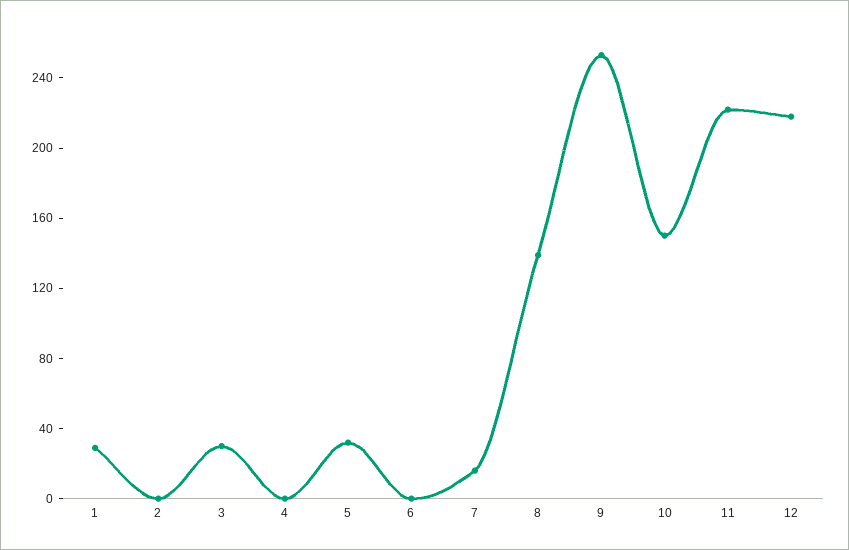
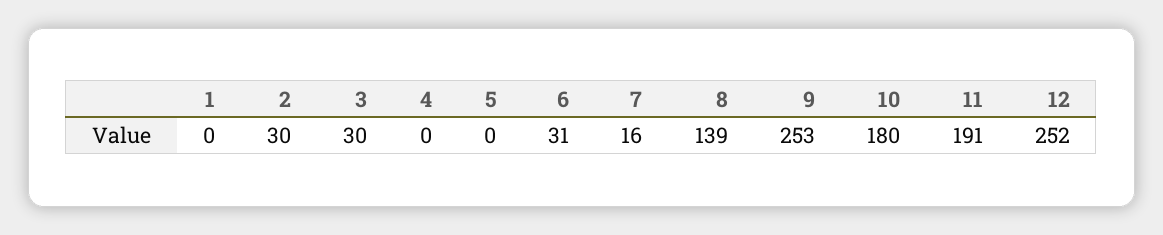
  {
-   "1": 30,
+   "1": 0,
-   "2": 0,
+   "2": 30,
    "3": 30,
    "4": 0,
-   "5": 30,
+   "5": 0,
-   "6": 0,
+   "6": 31,
    "7": 16,
    "8": 139,
    "9": 253,
-   "10": 150,
+   "10": 180,
-   "11": 220,
+   "11": 191,
-   "12": 220
+   "12": 252
  }

